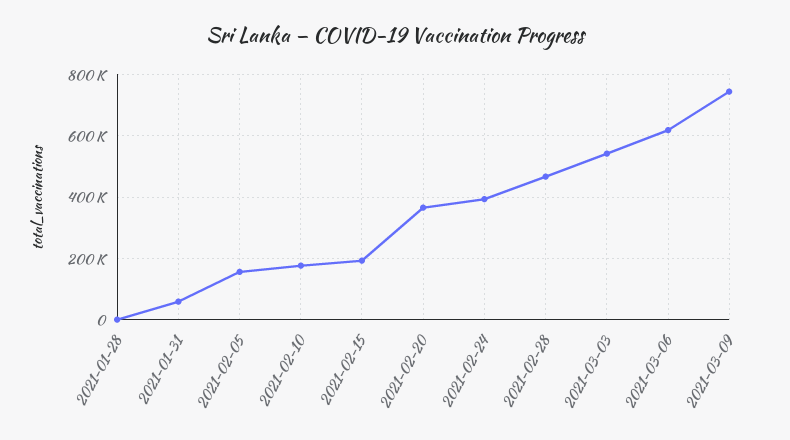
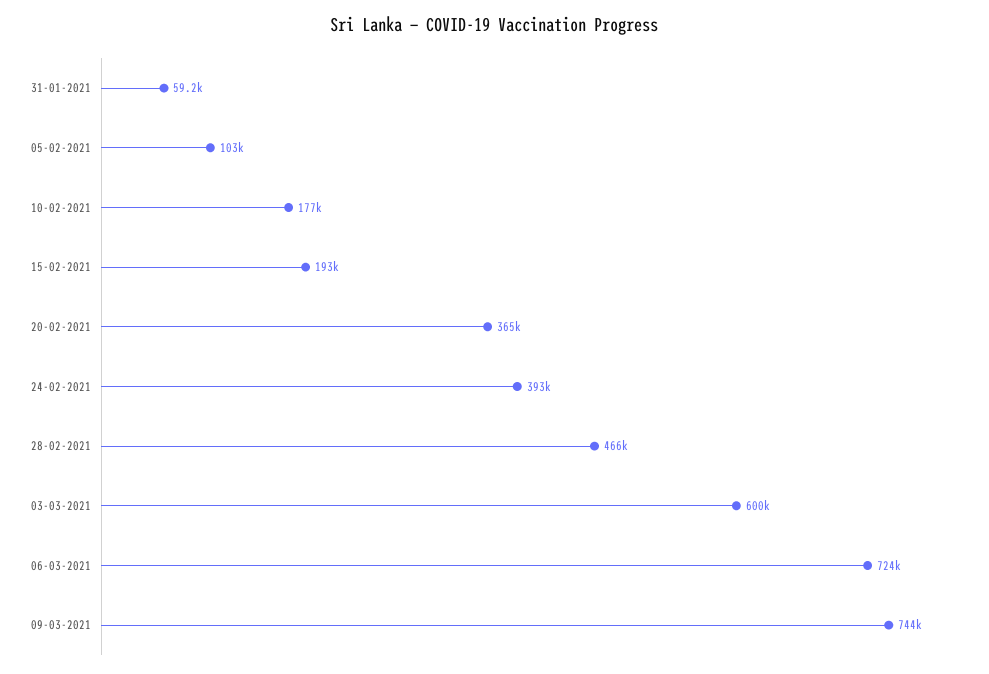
  {
-   "2021-01-28": 0,
    "2021-01-31": 59200,
-   "2021-02-05": 160000,
+   "2021-02-05": 103000,
    "2021-02-10": 177000,
    "2021-02-15": 193000,
    "2021-02-20": 365000,
    "2021-02-24": 393000,
    "2021-02-28": 466000,
-   "2021-03-03": 540000,
+   "2021-03-03": 600000,
-   "2021-03-06": 620000,
+   "2021-03-06": 724000,
    "2021-03-09": 744000
  }

